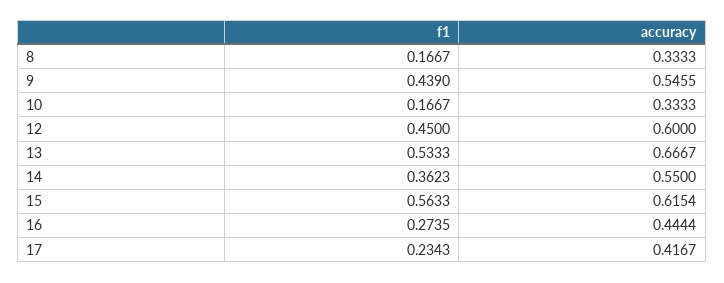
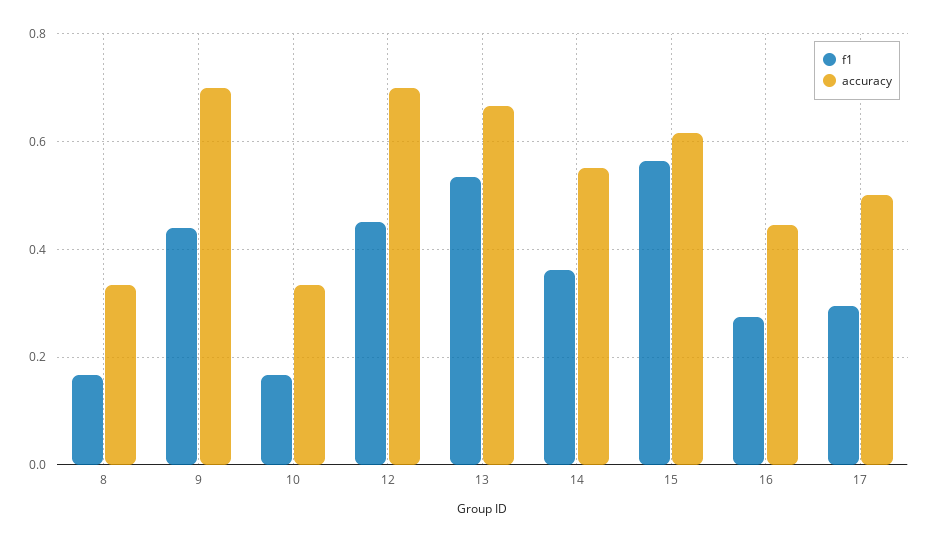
  {
    "f1": {
      "8": 0.1667,
      "9": 0.439,
      "10": 0.1667,
      "12": 0.45,
      "13": 0.5333,
      "14": 0.3623,
      "15": 0.5633,
      "16": 0.2735,
-     "17": 0.2343
+     "17": 0.3
    },
    "accuracy": {
      "8": 0.3333,
-     "9": 0.5455,
+     "9": 0.7,
      "10": 0.3333,
-     "12": 0.6,
+     "12": 0.7,
      "13": 0.6667,
      "14": 0.55,
      "15": 0.6154,
      "16": 0.4444,
-     "17": 0.4167
+     "17": 0.5
    }
  }

